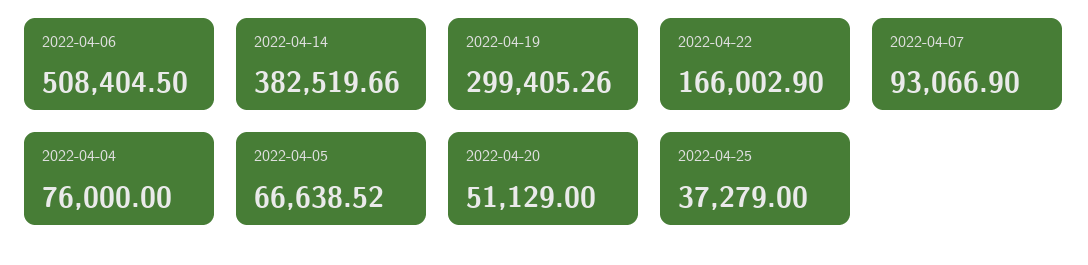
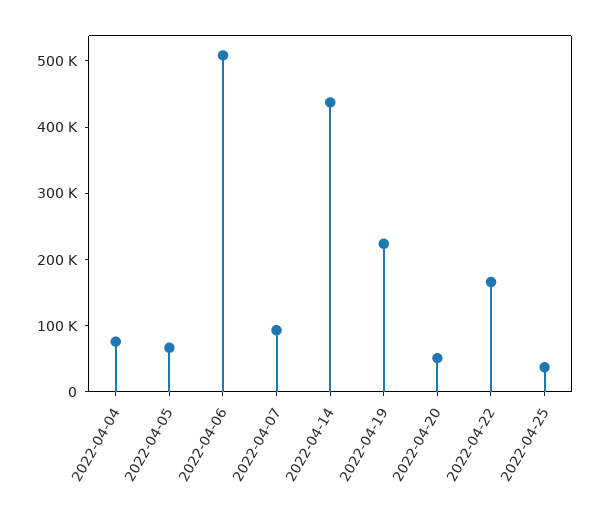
  {
    "2022-04-06": 508404.5,
-   "2022-04-14": 382519.66,
+   "2022-04-14": 440000,
-   "2022-04-19": 299405.26,
+   "2022-04-19": 220000,
    "2022-04-22": 166002.9,
    "2022-04-07": 93066.9,
    "2022-04-04": 76000,
    "2022-04-05": 66638.52,
    "2022-04-20": 51129,
    "2022-04-25": 37279
  }

